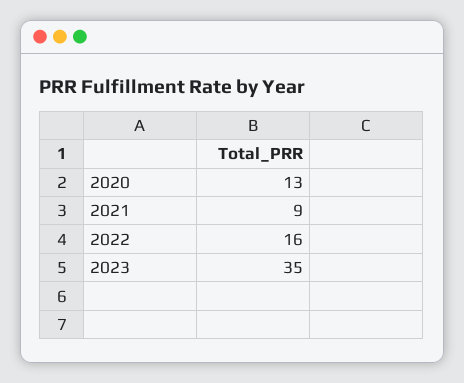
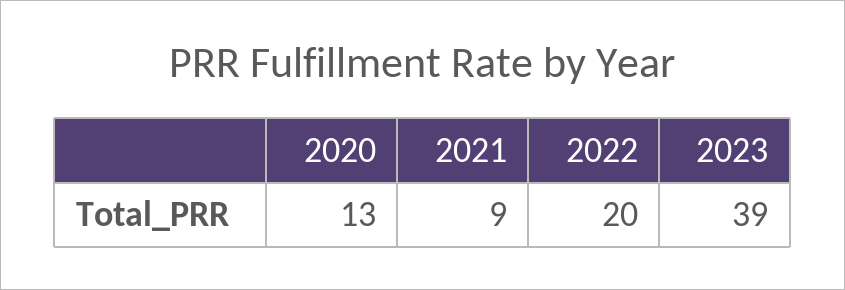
  {
    "2020": 13,
    "2021": 9,
-   "2022": 16,
+   "2022": 20,
-   "2023": 35
+   "2023": 39
  }

